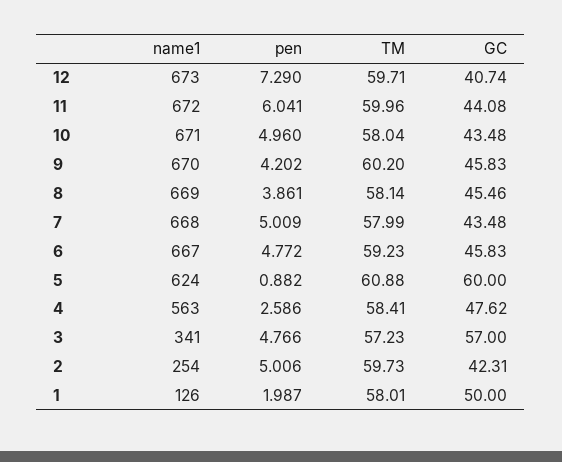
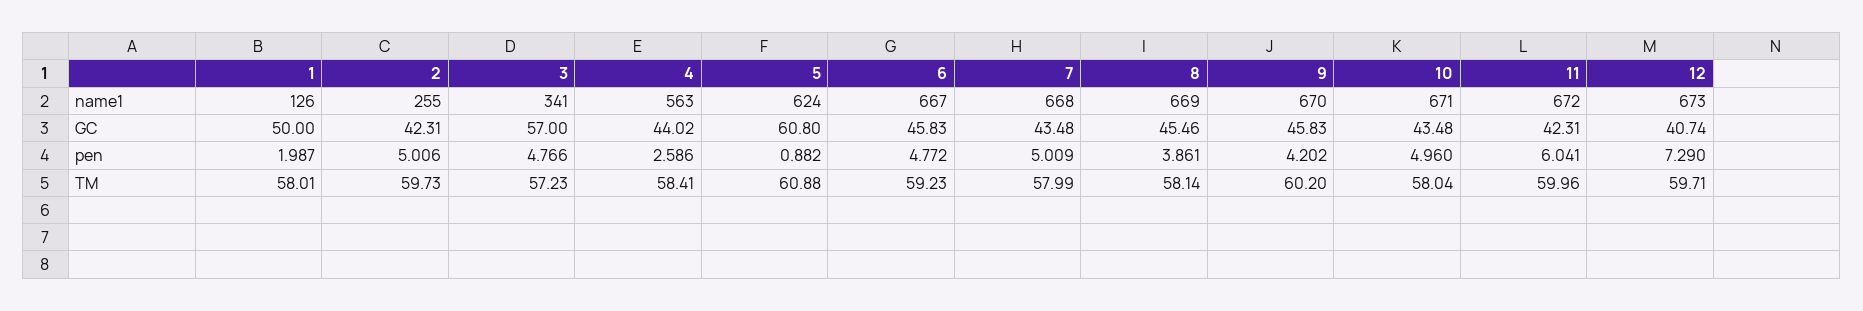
  {
    "name1": {
      "12": 673,
      "11": 672,
      "10": 671,
      "9": 670,
      "8": 669,
      "7": 668,
      "6": 667,
      "5": 624,
      "4": 563,
      "3": 341,
-     "2": 254,
+     "2": 255,
      "1": 126
    },
    "pen": {
      "12": 7.29,
      "11": 6.041,
      "10": 4.96,
      "9": 4.202,
      "8": 3.861,
      "7": 5.009,
      "6": 4.772,
      "5": 0.882,
      "4": 2.586,
      "3": 4.766,
      "2": 5.006,
      "1": 1.987
    },
    "TM": {
      "12": 59.71,
      "11": 59.96,
      "10": 58.04,
      "9": 60.2,
      "8": 58.14,
      "7": 57.99,
      "6": 59.23,
      "5": 60.88,
      "4": 58.41,
      "3": 57.23,
      "2": 59.73,
      "1": 58.01
    },
    "GC": {
      "12": 40.74,
-     "11": 44.08,
+     "11": 42.31,
      "10": 43.48,
      "9": 45.83,
      "8": 45.46,
      "7": 43.48,
      "6": 45.83,
-     "5": 60,
+     "5": 60.8,
-     "4": 47.62,
+     "4": 44.02,
      "3": 57,
      "2": 42.31,
      "1": 50
    }
  }

